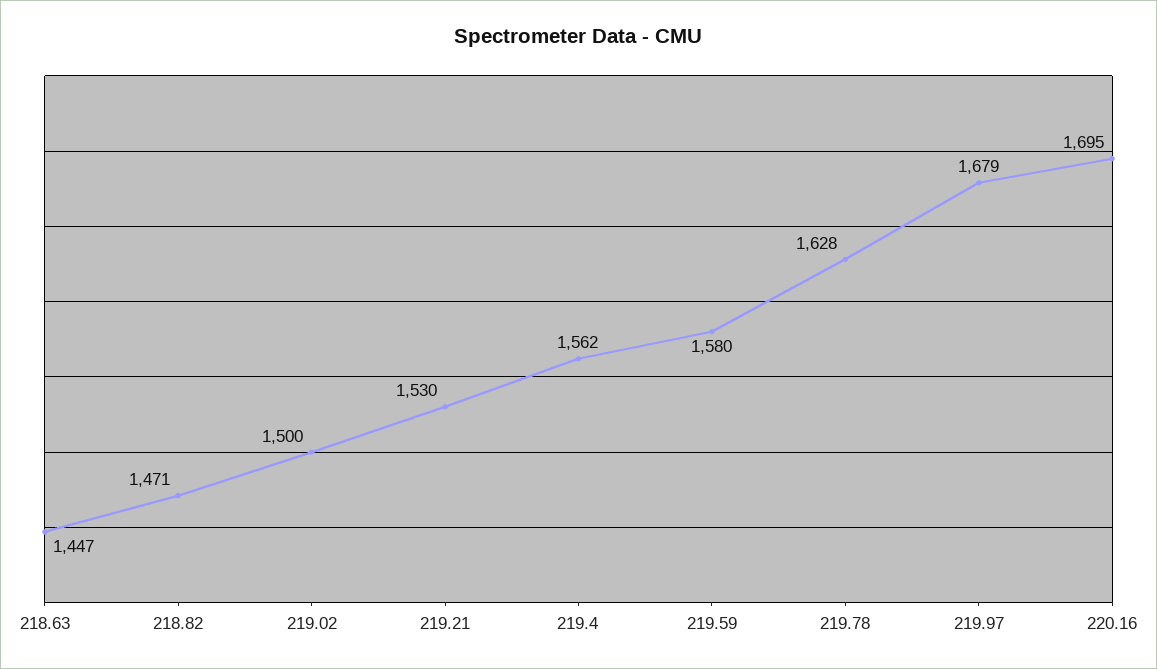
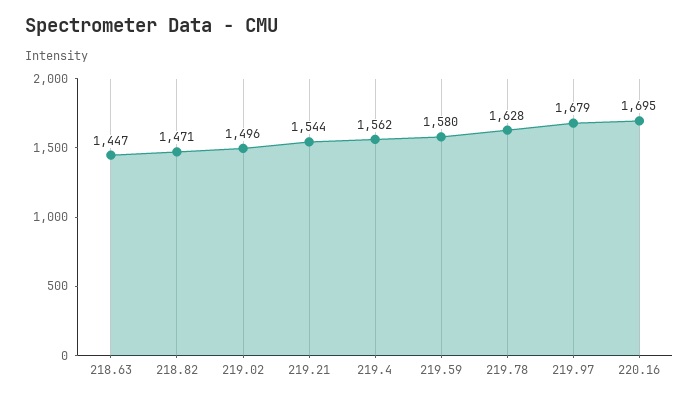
  {
    "218.63": 1447,
    "218.82": 1471,
-   "219.02": 1500,
+   "219.02": 1496,
-   "219.21": 1530,
+   "219.21": 1544,
    "219.4": 1562,
    "219.59": 1580,
    "219.78": 1628,
    "219.97": 1679,
    "220.16": 1695
  }

